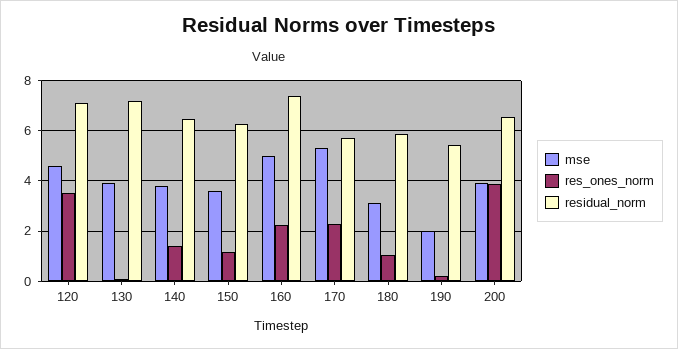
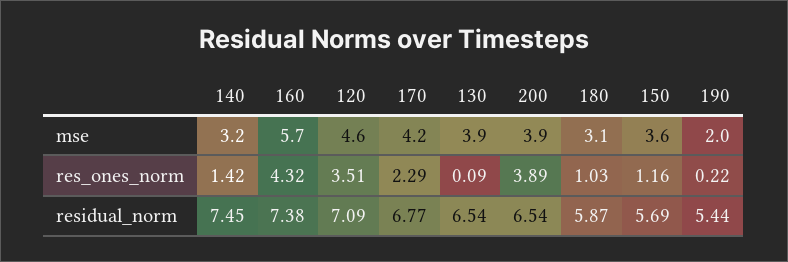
  {
    "mse": {
      "120": 4.6,
      "130": 3.9,
-     "140": 3.75,
+     "140": 3.2,
      "150": 3.6,
-     "160": 5,
+     "160": 5.7,
-     "170": 5.25,
+     "170": 4.2,
      "180": 3.1,
      "190": 2,
      "200": 3.9
    },
    "res_ones_norm": {
      "120": 3.51,
      "130": 0.09,
      "140": 1.42,
      "150": 1.16,
-     "160": 2.25,
+     "160": 4.32,
      "170": 2.29,
      "180": 1.03,
      "190": 0.22,
      "200": 3.89
    },
    "residual_norm": {
      "120": 7.09,
-     "130": 7.25,
+     "130": 6.54,
-     "140": 6.5,
+     "140": 7.45,
-     "150": 6.25,
+     "150": 5.69,
      "160": 7.38,
-     "170": 5.75,
+     "170": 6.77,
      "180": 5.87,
      "190": 5.44,
      "200": 6.54
    }
  }

